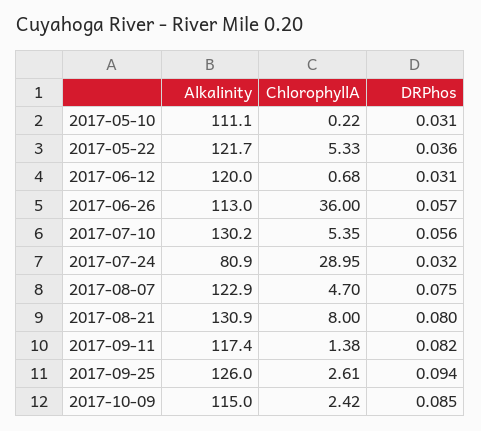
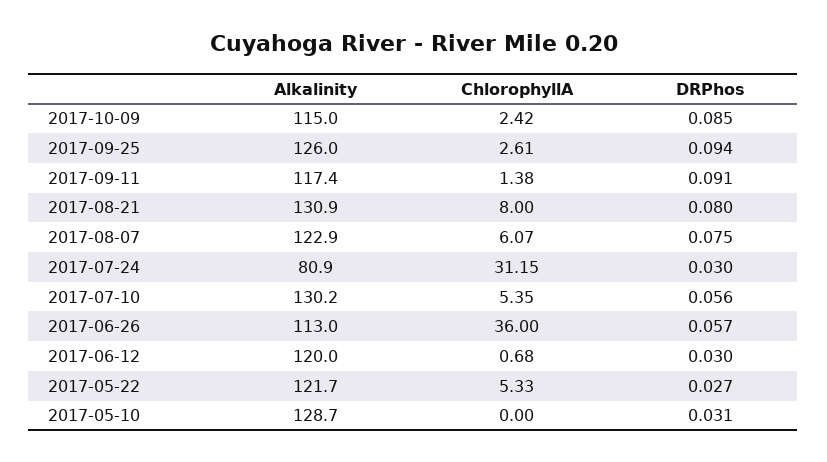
  {
    "Alkalinity": {
-     "2017-05-10": 111.1,
+     "2017-05-10": 128.7,
      "2017-05-22": 121.7,
      "2017-06-12": 120,
      "2017-06-26": 113,
      "2017-07-10": 130.2,
      "2017-07-24": 80.9,
      "2017-08-07": 122.9,
      "2017-08-21": 130.9,
      "2017-09-11": 117.4,
      "2017-09-25": 126,
      "2017-10-09": 115
    },
    "ChlorophyllA": {
-     "2017-05-10": 0.22,
+     "2017-05-10": 0,
      "2017-05-22": 5.33,
      "2017-06-12": 0.68,
      "2017-06-26": 36,
      "2017-07-10": 5.35,
-     "2017-07-24": 28.95,
+     "2017-07-24": 31.15,
-     "2017-08-07": 4.7,
+     "2017-08-07": 6.07,
      "2017-08-21": 8,
      "2017-09-11": 1.38,
      "2017-09-25": 2.61,
      "2017-10-09": 2.42
    },
    "DRPhos": {
      "2017-05-10": 0.031,
-     "2017-05-22": 0.036,
+     "2017-05-22": 0.027,
-     "2017-06-12": 0.031,
+     "2017-06-12": 0.03,
      "2017-06-26": 0.057,
      "2017-07-10": 0.056,
-     "2017-07-24": 0.032,
+     "2017-07-24": 0.03,
      "2017-08-07": 0.075,
      "2017-08-21": 0.08,
-     "2017-09-11": 0.082,
+     "2017-09-11": 0.091,
      "2017-09-25": 0.094,
      "2017-10-09": 0.085
    }
  }

